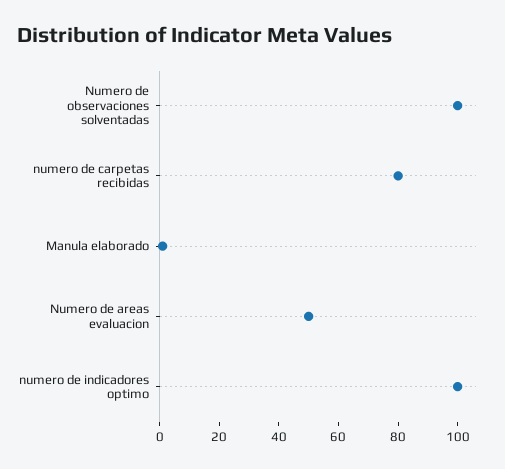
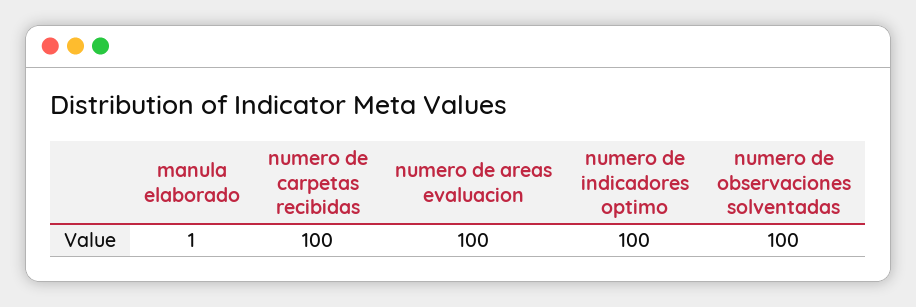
  {
    "Numero de observaciones solventadas": 100,
-   "numero de carpetas recibidas": 80,
+   "numero de carpetas recibidas": 100,
    "Manula elaborado": 1,
-   "Numero de areas evaluacion": 50,
+   "Numero de areas evaluacion": 100,
    "numero de indicadores optimo": 100
  }

